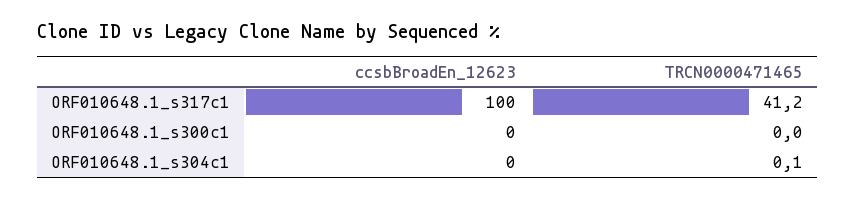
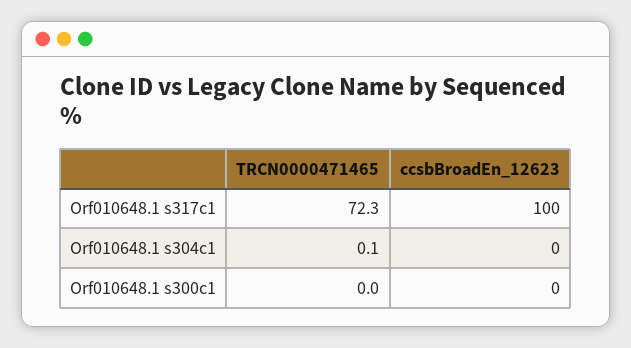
  {
    "ccsbBroadEn_12623": {
      "ORF010648.1_s317c1": 100,
      "ORF010648.1_s300c1": 0,
      "ORF010648.1_s304c1": 0
    },
    "TRCN0000471465": {
-     "ORF010648.1_s317c1": 41.2,
+     "ORF010648.1_s317c1": 72.3,
      "ORF010648.1_s300c1": 0,
      "ORF010648.1_s304c1": 0.1
    }
  }

